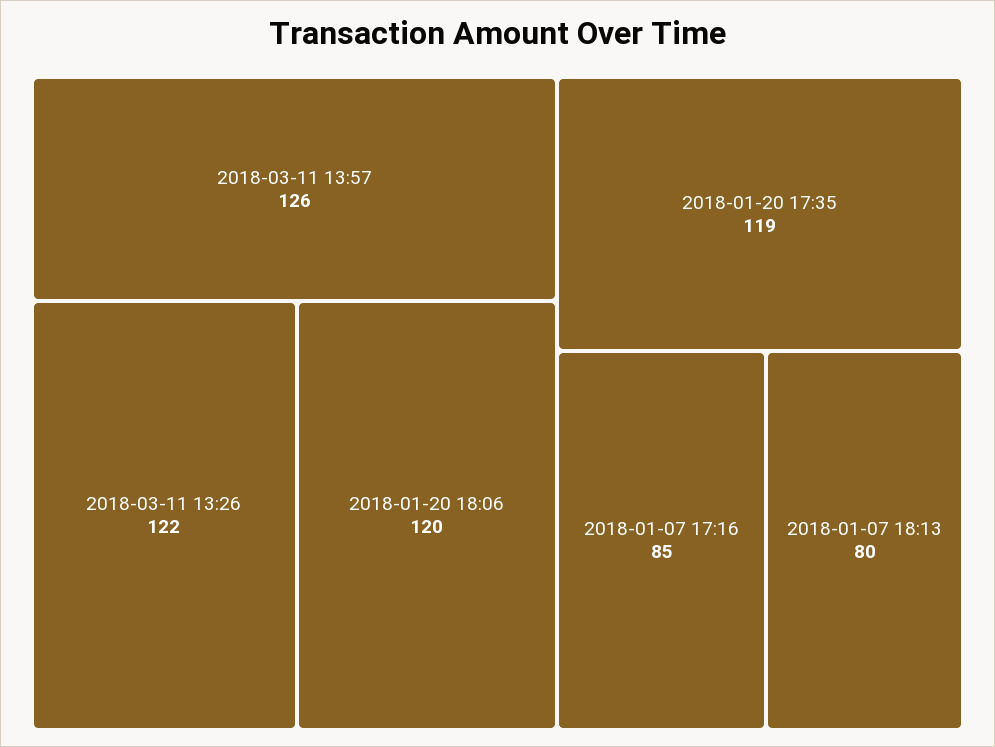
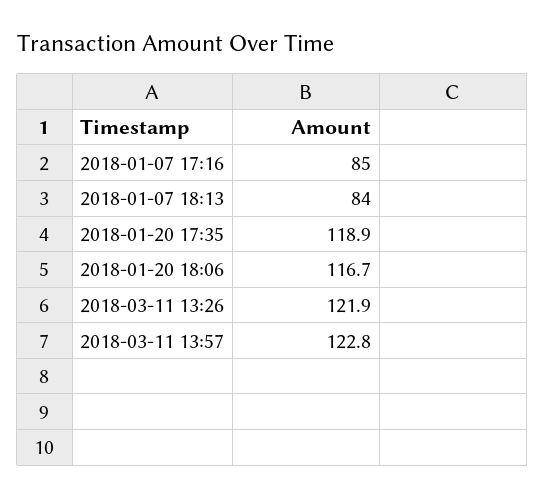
  {
-   "2018-03-11 13:57": 126,
+   "2018-03-11 13:57": 122.8,
    "2018-03-11 13:26": 121.9,
-   "2018-01-20 18:06": 120,
+   "2018-01-20 18:06": 116.7,
    "2018-01-20 17:35": 118.9,
    "2018-01-07 17:16": 85,
-   "2018-01-07 18:13": 80
+   "2018-01-07 18:13": 84
  }

